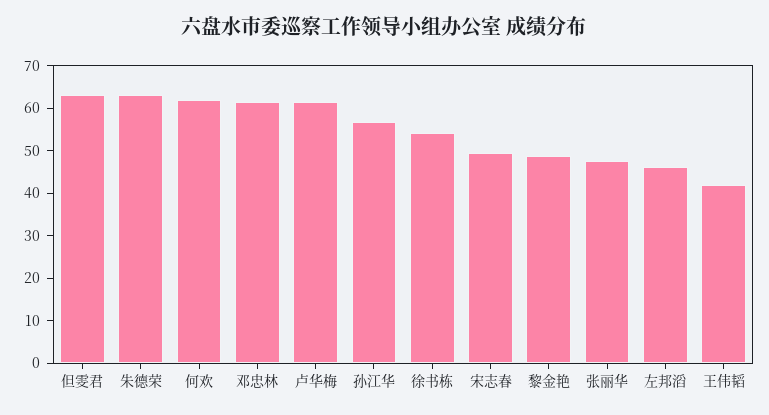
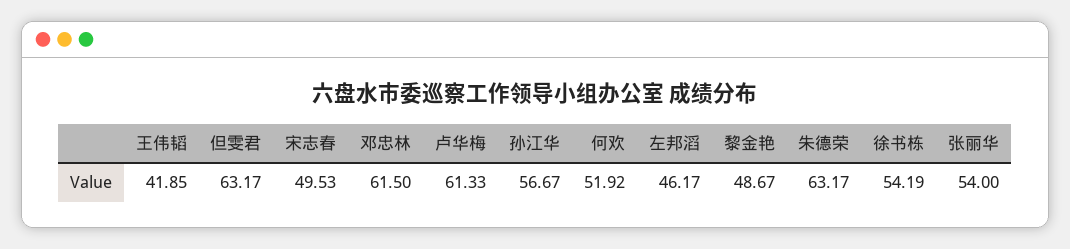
  {
    "但雯君": 63.17,
    "朱德荣": 63.17,
-   "何欢": 62,
+   "何欢": 51.92,
    "邓忠林": 61.5,
    "卢华梅": 61.33,
    "孙江华": 56.67,
    "徐书栋": 54.19,
    "宋志春": 49.53,
    "黎金艳": 48.67,
-   "张丽华": 48,
+   "张丽华": 54,
    "左邦滔": 46.17,
    "王伟韬": 41.85
  }

